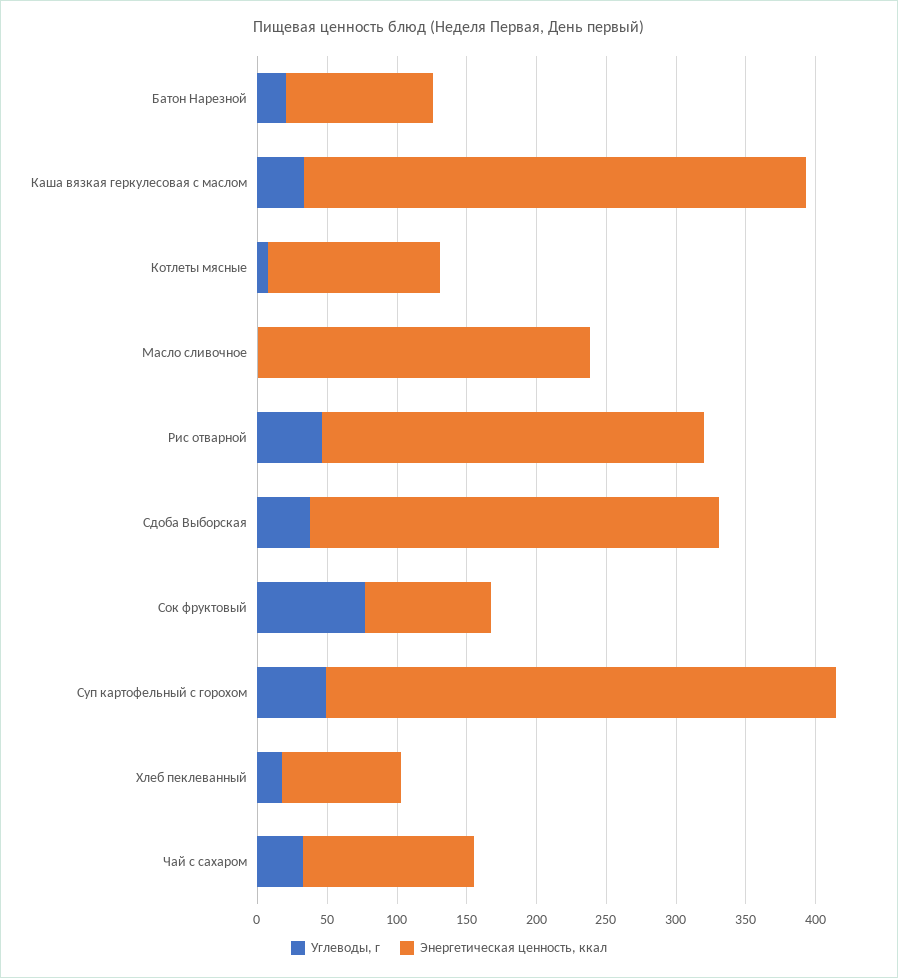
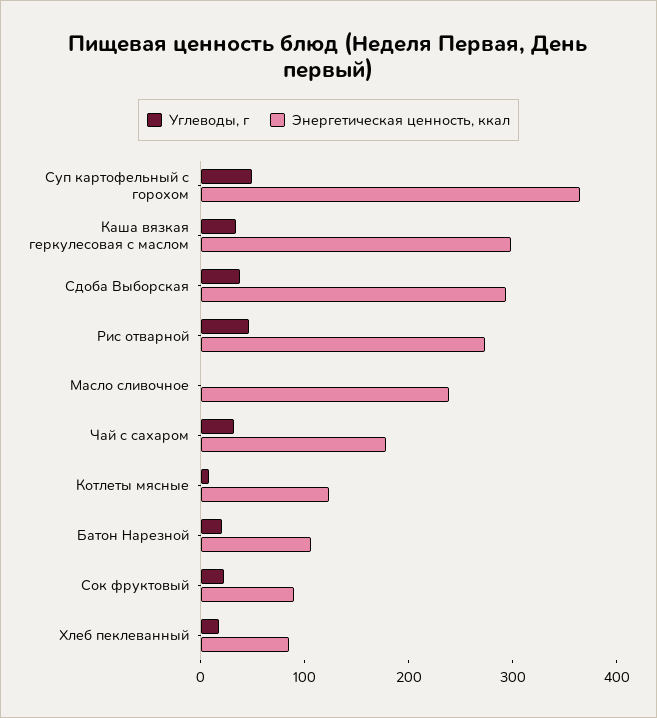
  {
    "Углеводы, г": {
      "Батон Нарезной": 20,
      "Каша вязкая геркулесовая с маслом": 30,
      "Котлеты мясные": 10,
      "Масло сливочное": 0,
      "Рис отварной": 50,
      "Сдоба Выборская": 40,
-     "Сок фруктовый": 80,
+     "Сок фруктовый": 20,
      "Суп картофельный с горохом": 50,
      "Хлеб пеклеванный": 20,
      "Чай с сахаром": 30
    },
    "Энергетическая ценность, ккал": {
      "Батон Нарезной": 110,
-     "Каша вязкая геркулесовая с маслом": 360,
+     "Каша вязкая геркулесовая с маслом": 300,
      "Котлеты мясные": 120,
      "Масло сливочное": 240,
      "Рис отварной": 270,
      "Сдоба Выборская": 290,
      "Сок фруктовый": 90,
      "Суп картофельный с горохом": 370,
      "Хлеб пеклеванный": 80,
-     "Чай с сахаром": 120
+     "Чай с сахаром": 180
    }
  }

